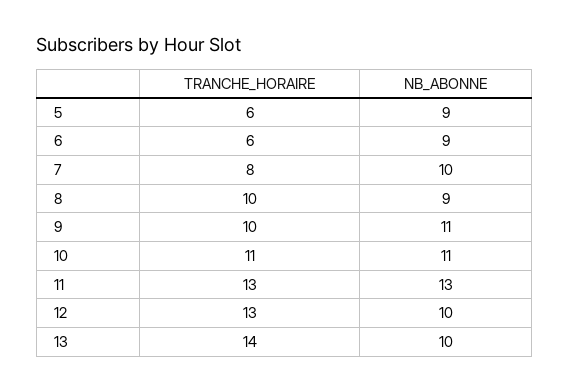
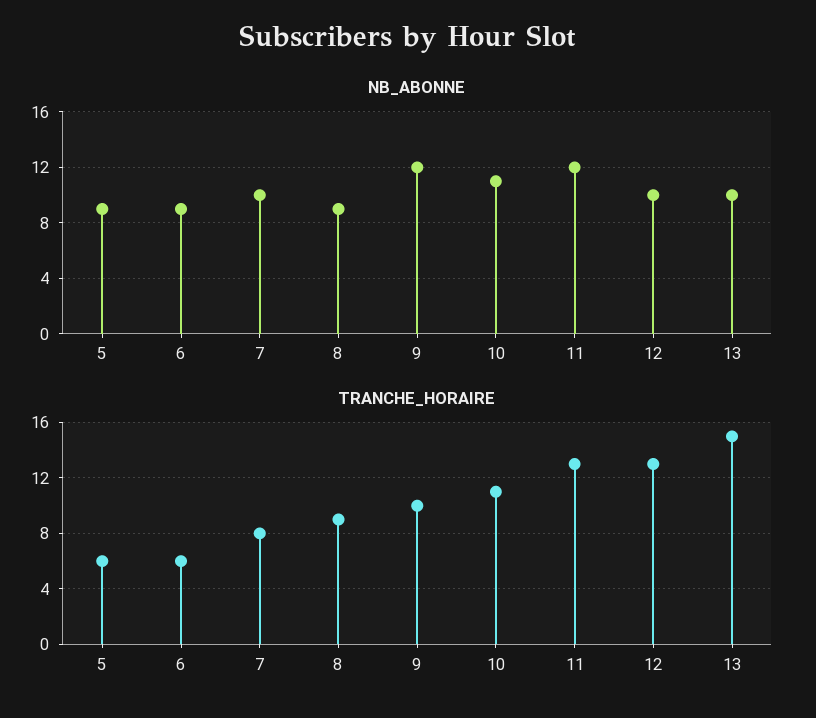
  {
    "TRANCHE_HORAIRE": {
      "5": 6,
      "6": 6,
      "7": 8,
-     "8": 10,
+     "8": 9,
      "9": 10,
      "10": 11,
      "11": 13,
      "12": 13,
-     "13": 14
+     "13": 15
    },
    "NB_ABONNE": {
      "5": 9,
      "6": 9,
      "7": 10,
      "8": 9,
-     "9": 11,
+     "9": 12,
      "10": 11,
-     "11": 13,
+     "11": 12,
      "12": 10,
      "13": 10
    }
  }

